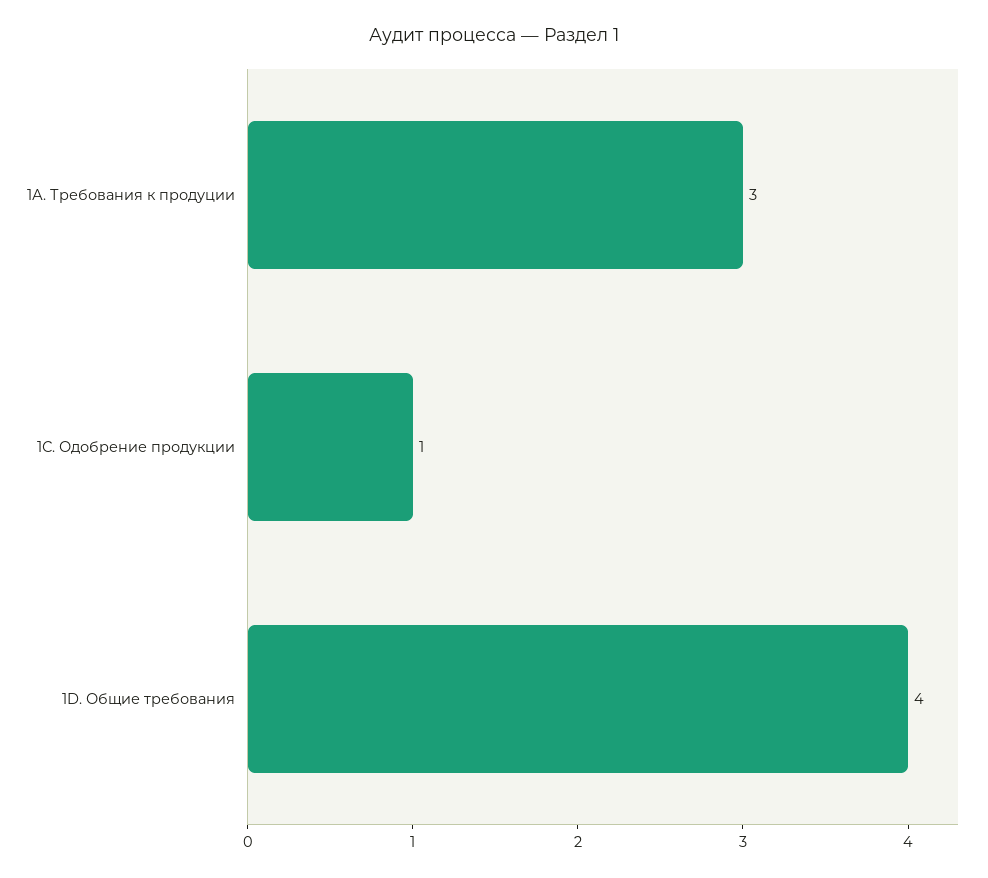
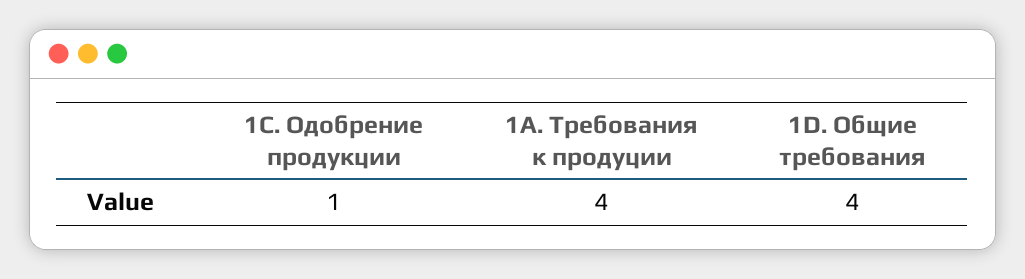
  {
-   "1А. Требования к продуции": 3,
+   "1А. Требования к продуции": 4,
    "1С. Одобрение продукции": 1,
    "1D. Общие требования": 4
  }

